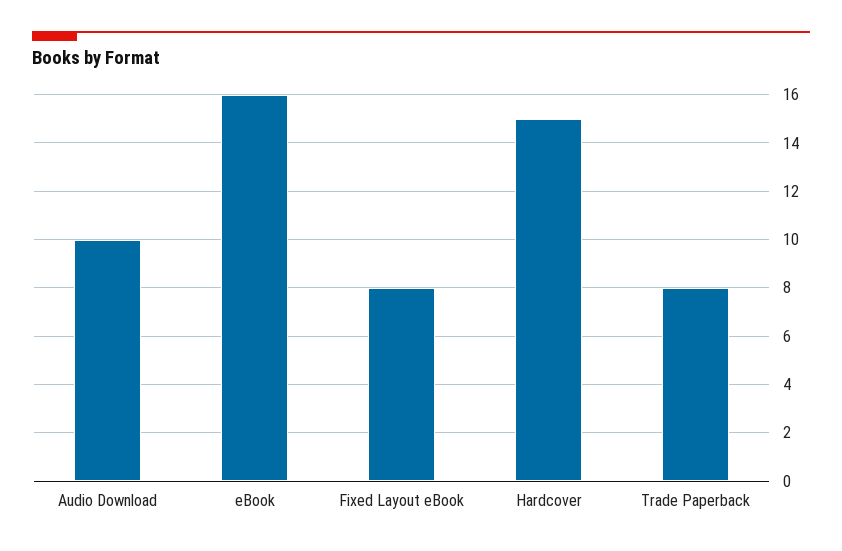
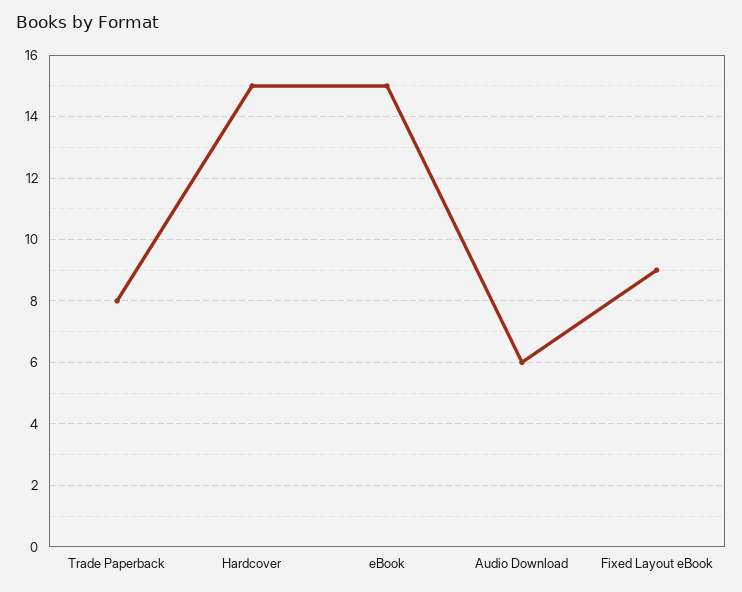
  {
-   "Audio Download": 10,
+   "Audio Download": 6,
-   "eBook": 16,
+   "eBook": 15,
-   "Fixed Layout eBook": 8,
+   "Fixed Layout eBook": 9,
    "Hardcover": 15,
    "Trade Paperback": 8
  }

